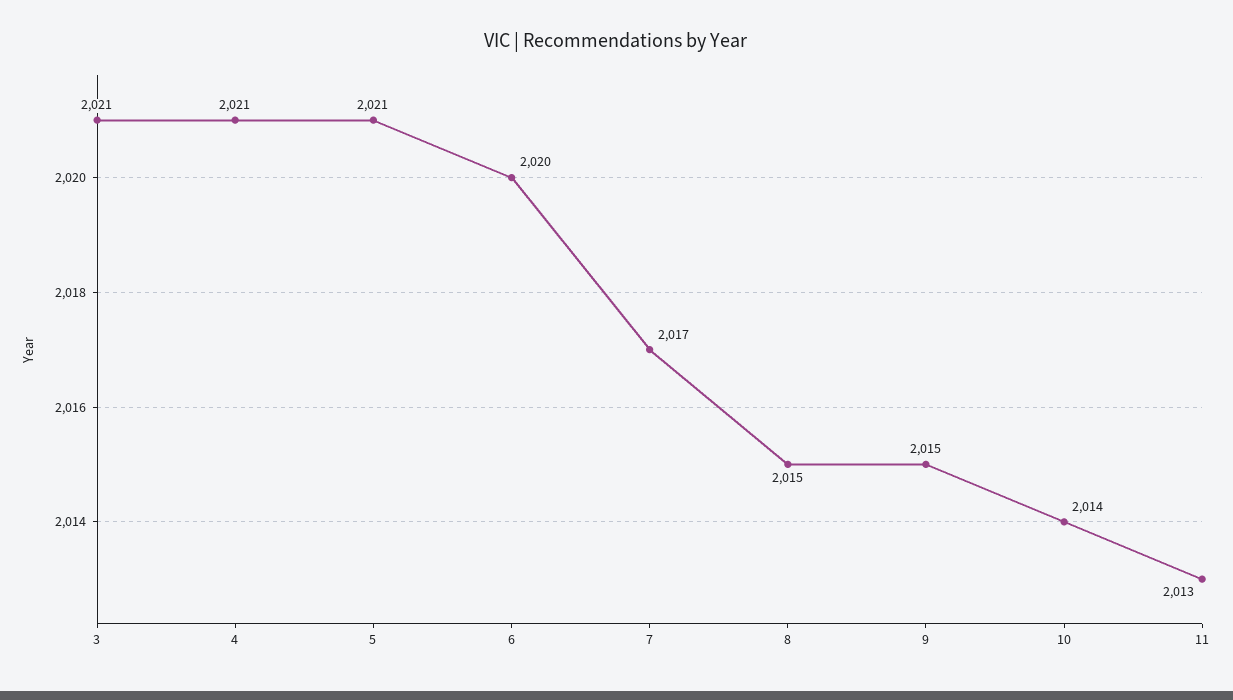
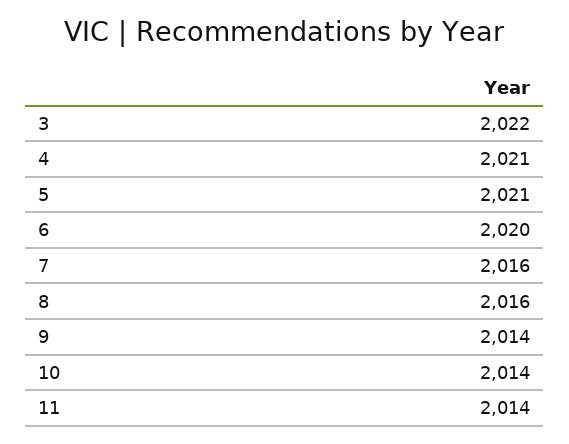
  {
-   "3": 2021,
+   "3": 2022,
    "4": 2021,
    "5": 2021,
    "6": 2020,
-   "7": 2017,
+   "7": 2016,
-   "8": 2015,
+   "8": 2016,
-   "9": 2015,
+   "9": 2014,
    "10": 2014,
-   "11": 2013
+   "11": 2014
  }

